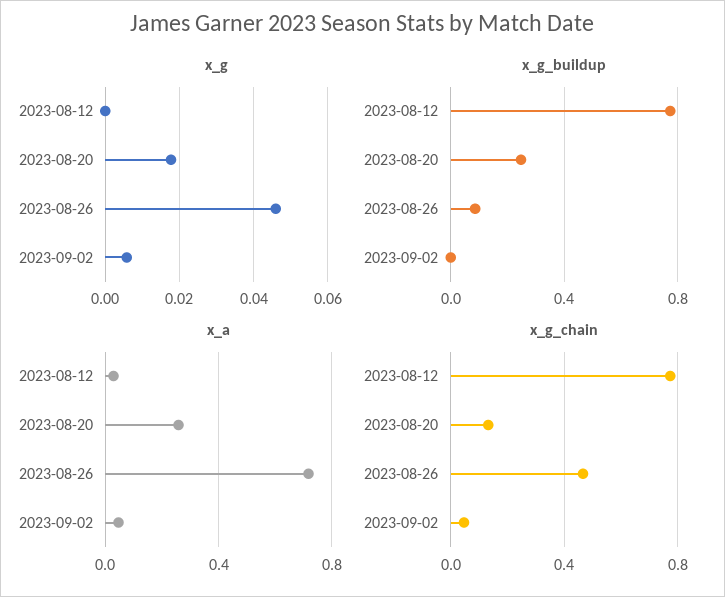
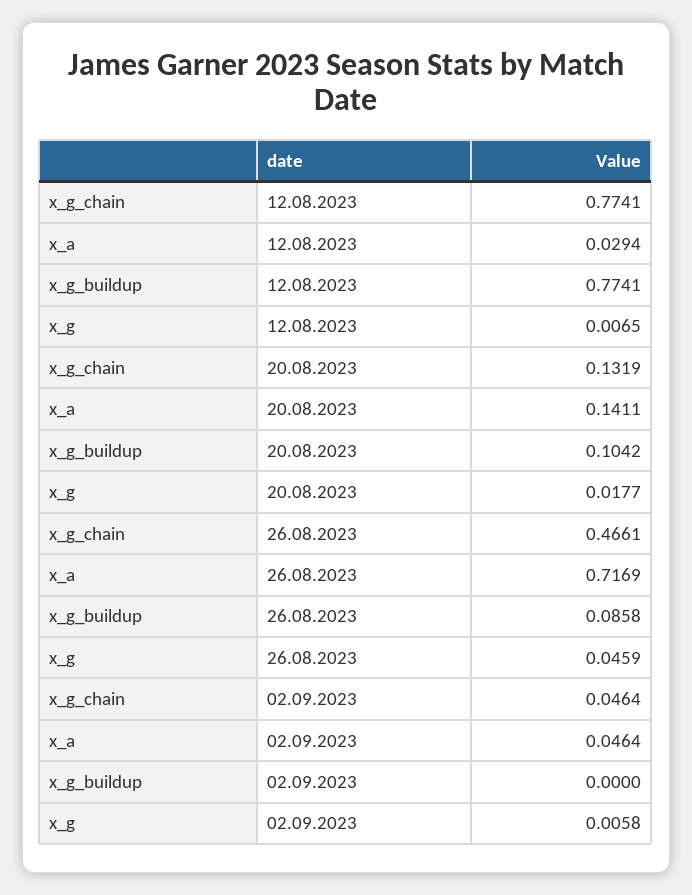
  {
    "x_g": {
-     "2023-08-12": 0,
+     "2023-08-12": 0.0065,
      "2023-08-20": 0.0177,
      "2023-08-26": 0.0459,
      "2023-09-02": 0.0058
    },
    "x_g_buildup": {
      "2023-08-12": 0.7741,
-     "2023-08-20": 0.25,
+     "2023-08-20": 0.1042,
      "2023-08-26": 0.0858,
      "2023-09-02": 0
    },
    "x_a": {
      "2023-08-12": 0.0294,
-     "2023-08-20": 0.25,
+     "2023-08-20": 0.1411,
      "2023-08-26": 0.7169,
      "2023-09-02": 0.0464
    },
    "x_g_chain": {
      "2023-08-12": 0.7741,
      "2023-08-20": 0.1319,
      "2023-08-26": 0.4661,
      "2023-09-02": 0.0464
    }
  }

